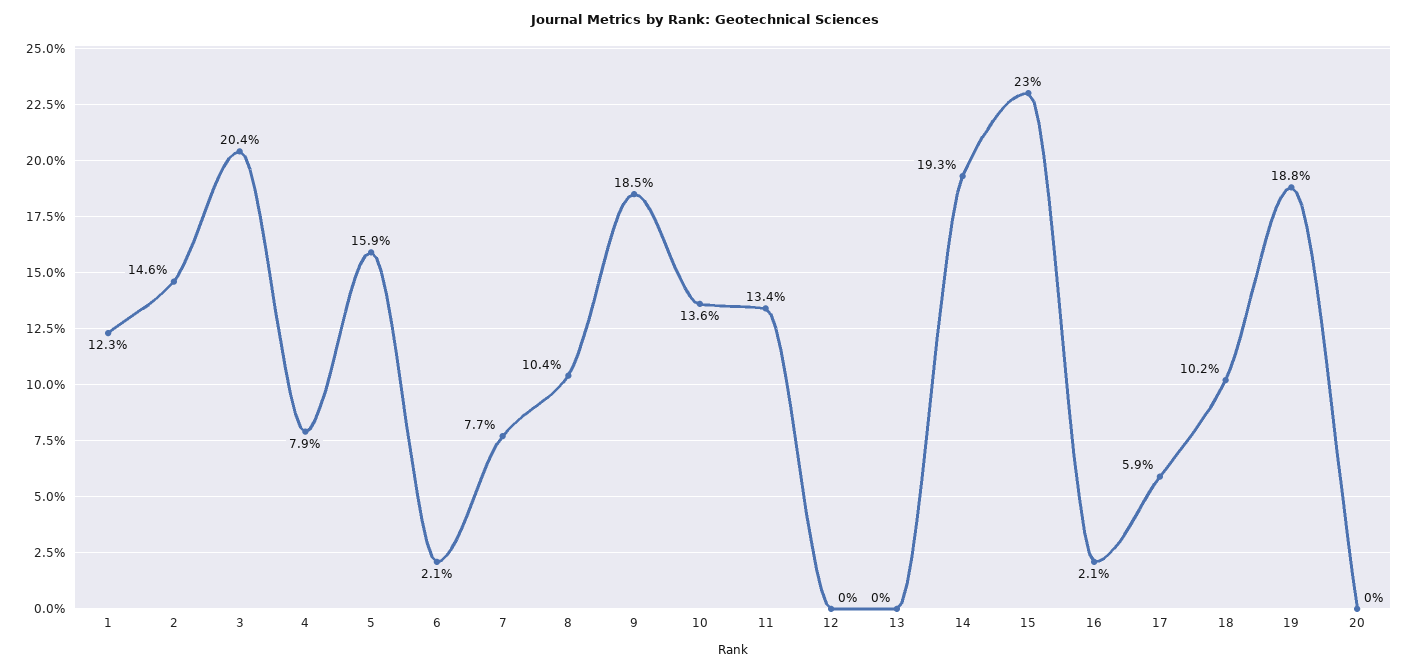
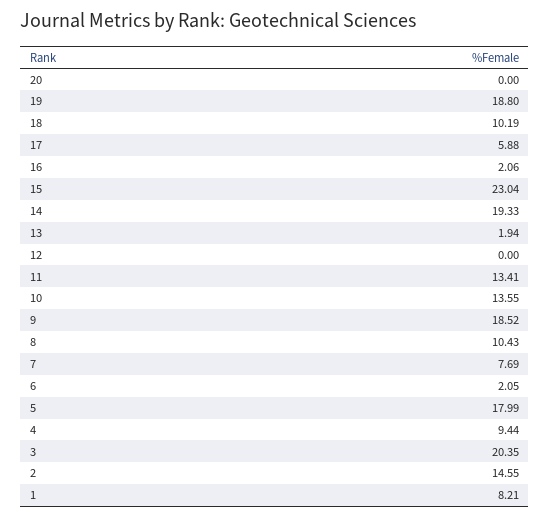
  {
-   "1": 12.3,
+   "1": 8.21,
    "2": 14.55,
    "3": 20.35,
-   "4": 7.9,
+   "4": 9.44,
-   "5": 15.9,
+   "5": 17.99,
    "6": 2.05,
    "7": 7.69,
    "8": 10.43,
    "9": 18.52,
    "10": 13.55,
    "11": 13.41,
    "12": 0,
-   "13": 0,
+   "13": 1.94,
    "14": 19.33,
    "15": 23.04,
    "16": 2.06,
    "17": 5.88,
    "18": 10.19,
    "19": 18.8,
    "20": 0
  }

